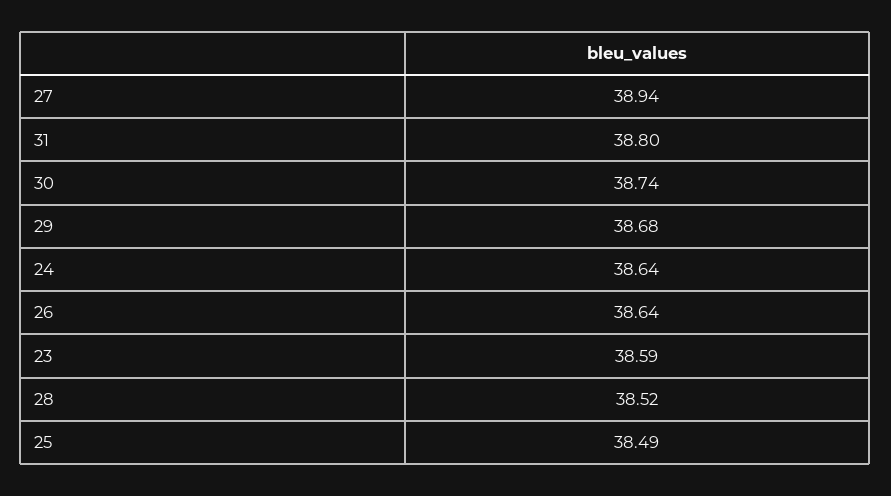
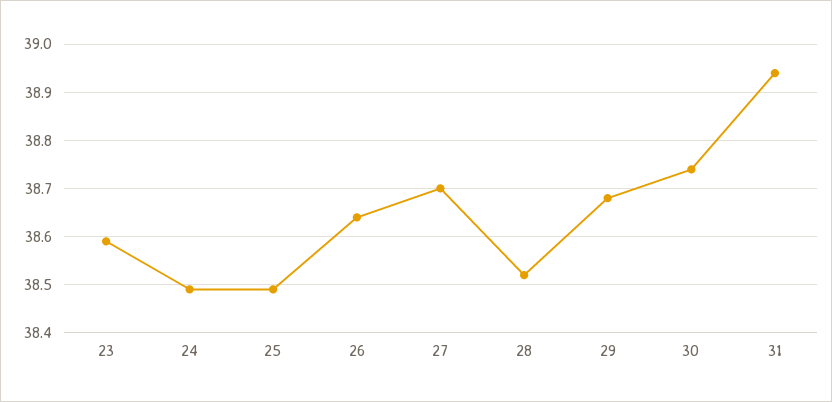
  {
-   "27": 38.94,
+   "27": 38.7,
-   "31": 38.8,
+   "31": 38.95,
    "30": 38.74,
    "29": 38.68,
-   "24": 38.64,
+   "24": 38.5,
    "26": 38.64,
    "23": 38.59,
    "28": 38.52,
    "25": 38.49
  }

